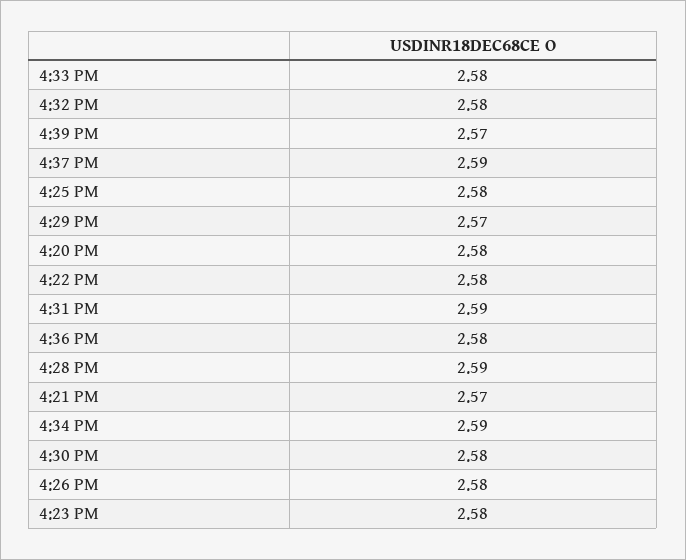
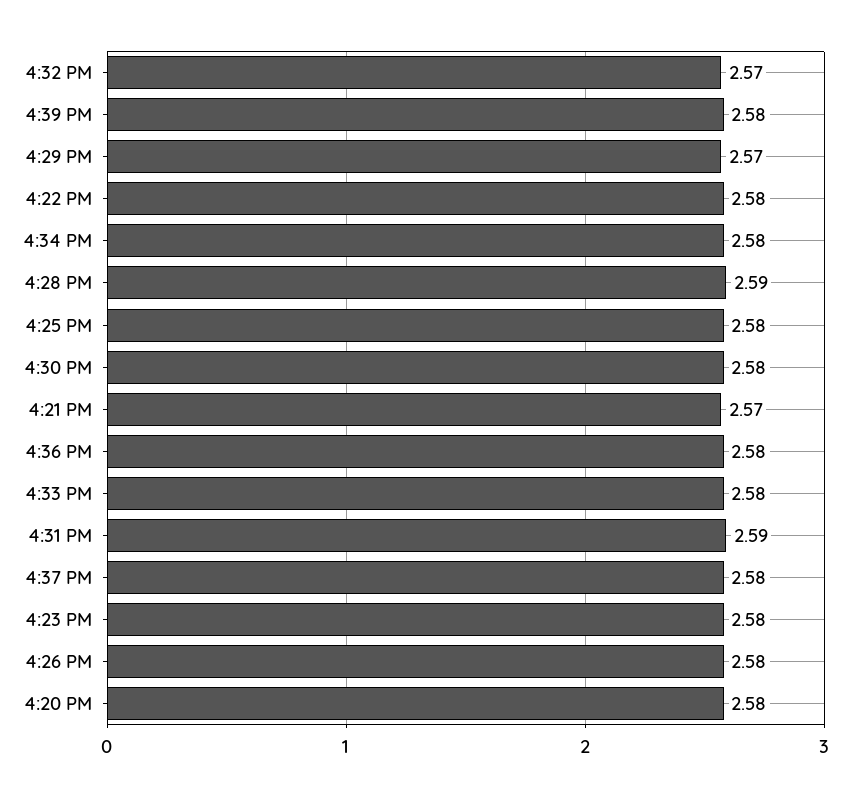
  {
    "4:33 PM": 2.58,
-   "4:32 PM": 2.58,
+   "4:32 PM": 2.57,
-   "4:39 PM": 2.57,
+   "4:39 PM": 2.58,
-   "4:37 PM": 2.59,
+   "4:37 PM": 2.58,
    "4:25 PM": 2.58,
    "4:29 PM": 2.57,
    "4:20 PM": 2.58,
    "4:22 PM": 2.58,
    "4:31 PM": 2.59,
    "4:36 PM": 2.58,
    "4:28 PM": 2.59,
    "4:21 PM": 2.57,
-   "4:34 PM": 2.59,
+   "4:34 PM": 2.58,
    "4:30 PM": 2.58,
    "4:26 PM": 2.58,
    "4:23 PM": 2.58
  }

